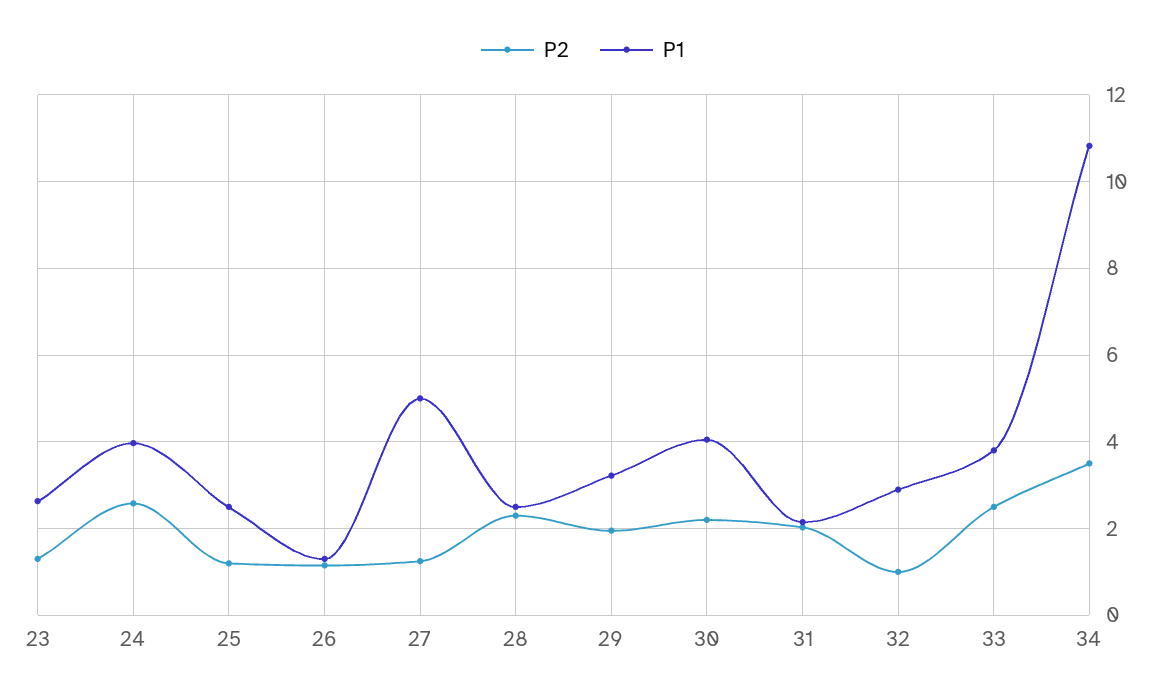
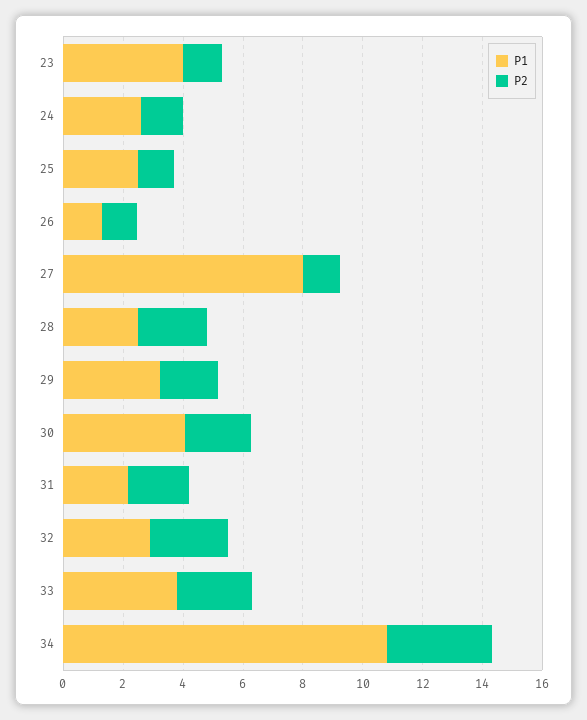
  {
    "P2": {
      "23": 1.4,
-     "24": 2.6,
+     "24": 1.5,
      "25": 1.2,
      "26": 1.2,
      "27": 1.2,
      "28": 2.4,
      "29": 2,
      "30": 2.2,
      "31": 2,
-     "32": 1,
+     "32": 2.5,
      "33": 2.6,
      "34": 3.6
    },
    "P1": {
-     "23": 2.6,
+     "23": 4,
-     "24": 4,
+     "24": 2.5,
      "25": 2.6,
      "26": 1.4,
-     "27": 5,
+     "27": 8,
      "28": 2.6,
      "29": 3.2,
      "30": 4,
      "31": 2.2,
      "32": 3,
      "33": 3.8,
      "34": 10.8
    }
  }

